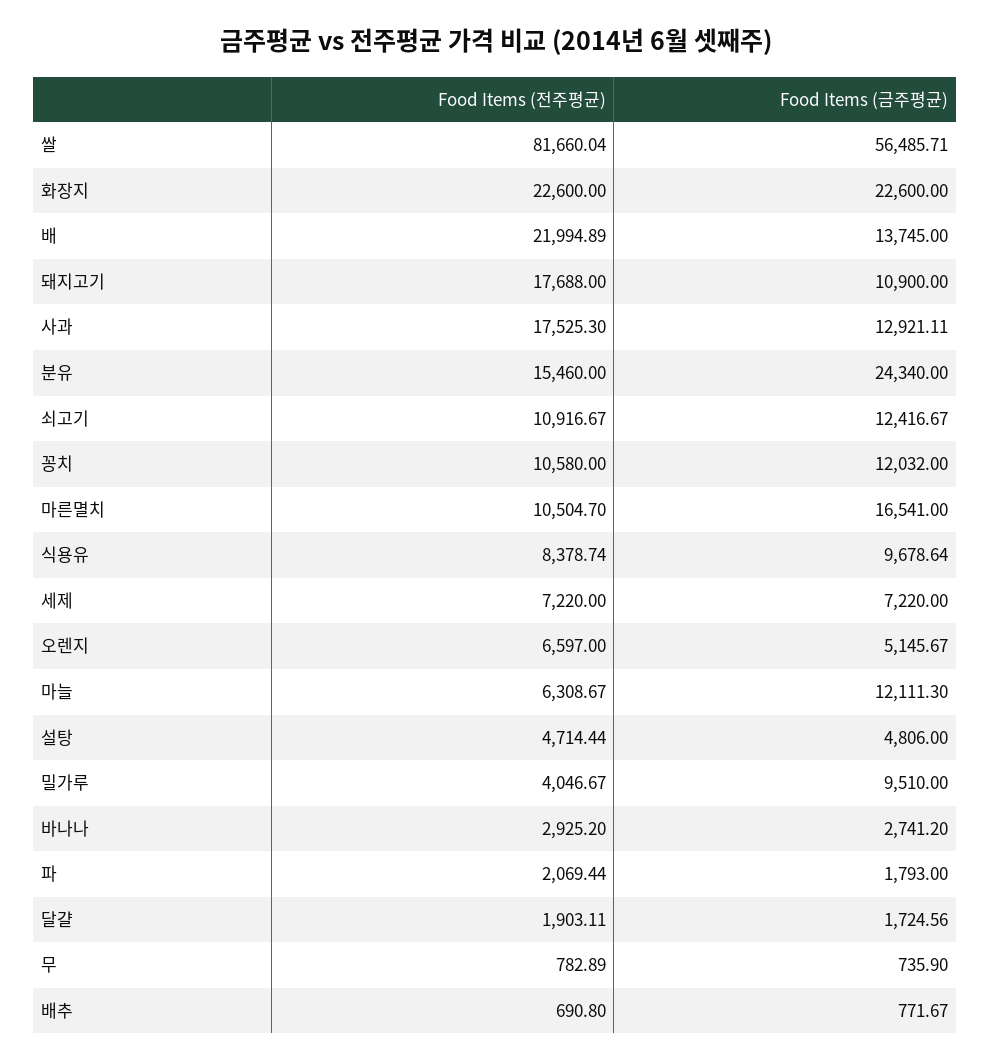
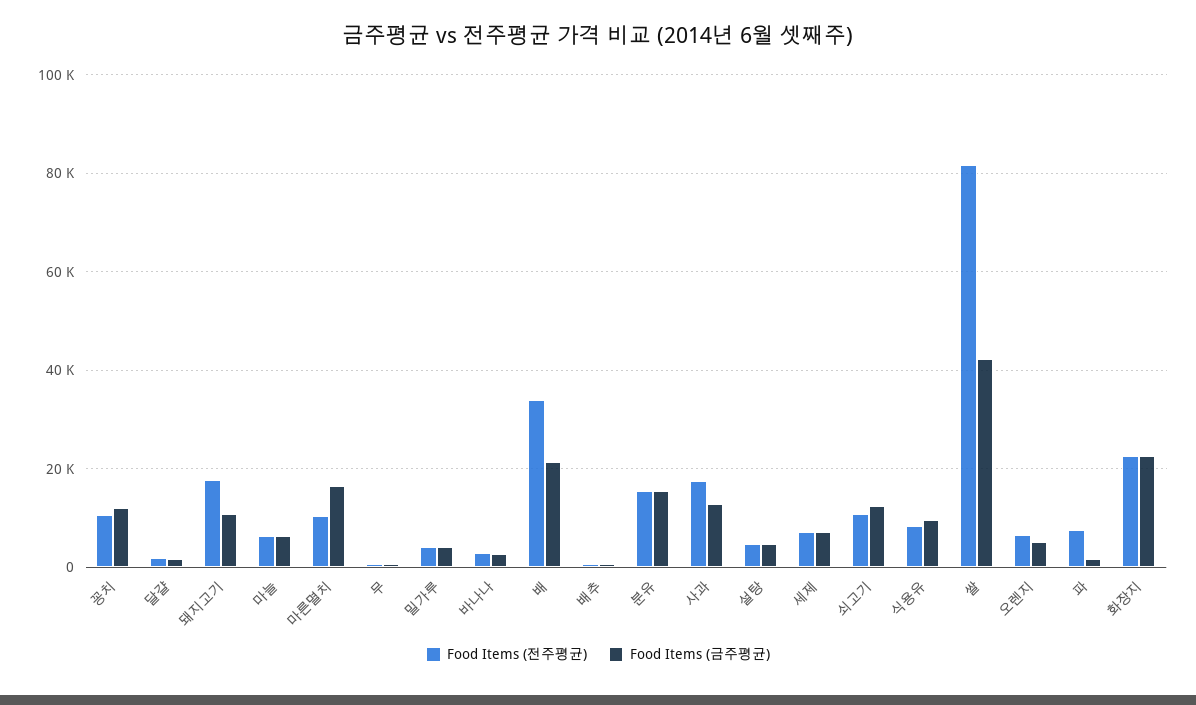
  {
    "Food Items (전주평균)": {
      "쌀": 81660.04,
      "화장지": 22600,
-     "배": 21994.89,
+     "배": 34000,
      "돼지고기": 17688,
      "사과": 17525.3,
      "분유": 15460,
      "쇠고기": 10916.67,
      "꽁치": 10580,
      "마른멸치": 10504.7,
      "식용유": 8378.74,
      "세제": 7220,
      "오렌지": 6597,
      "마늘": 6308.67,
      "설탕": 4714.44,
      "밀가루": 4046.67,
      "바나나": 2925.2,
-     "파": 2069.44,
+     "파": 8000,
      "달걀": 1903.11,
      "무": 782.89,
      "배추": 690.8
    },
    "Food Items (금주평균)": {
-     "쌀": 56485.71,
+     "쌀": 42000,
      "화장지": 22600,
-     "배": 13745,
+     "배": 22000,
      "돼지고기": 10900,
      "사과": 12921.11,
-     "분유": 24340,
+     "분유": 16000,
      "쇠고기": 12416.67,
      "꽁치": 12032,
      "마른멸치": 16541,
      "식용유": 9678.64,
      "세제": 7220,
      "오렌지": 5145.67,
-     "마늘": 12111.3,
+     "마늘": 6000,
      "설탕": 4806,
-     "밀가루": 9510,
+     "밀가루": 4000,
      "바나나": 2741.2,
      "파": 1793,
      "달걀": 1724.56,
      "무": 735.9,
      "배추": 771.67
    }
  }

